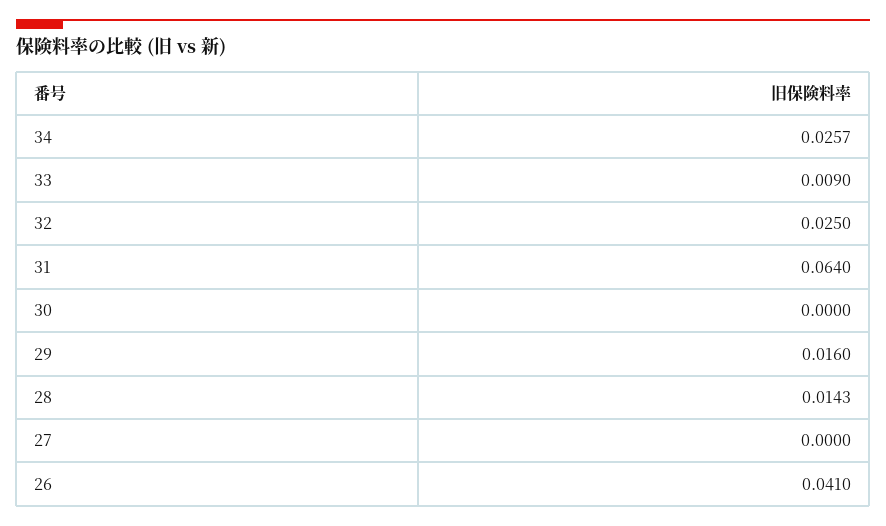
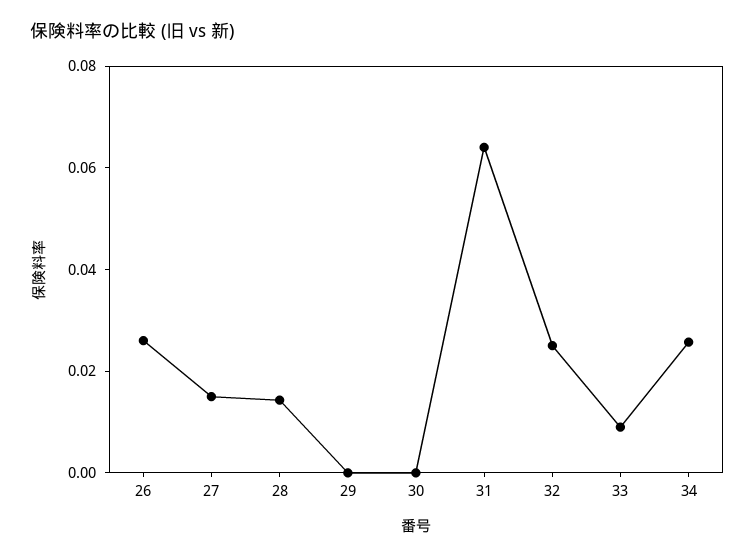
  {
    "34": 0.0257,
    "33": 0.009,
    "32": 0.025,
    "31": 0.064,
    "30": 0,
-   "29": 0.016,
+   "29": 0,
    "28": 0.0143,
-   "27": 0,
+   "27": 0.015,
-   "26": 0.041
+   "26": 0.025
  }

